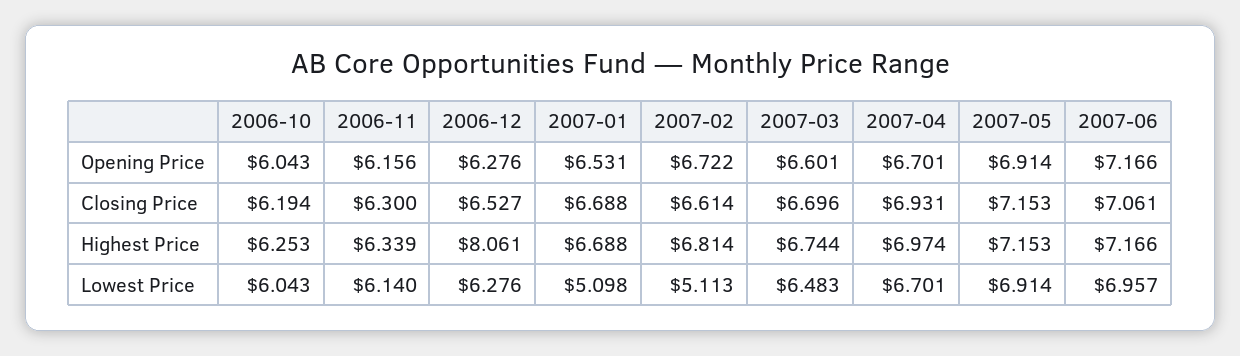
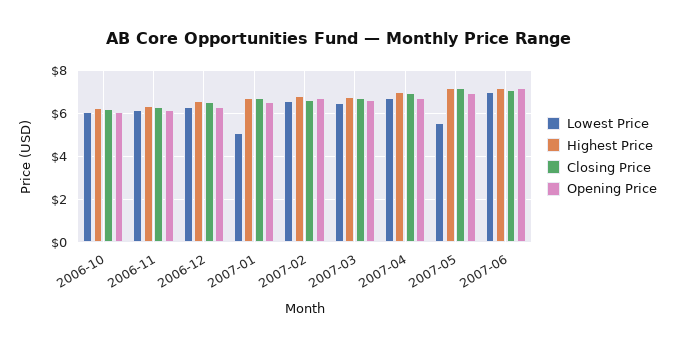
  {
    "Opening Price": {
      "2006-10": 6.043,
      "2006-11": 6.156,
      "2006-12": 6.276,
      "2007-01": 6.531,
      "2007-02": 6.722,
      "2007-03": 6.601,
      "2007-04": 6.701,
      "2007-05": 6.914,
      "2007-06": 7.166
    },
    "Closing Price": {
      "2006-10": 6.194,
      "2006-11": 6.3,
      "2006-12": 6.527,
      "2007-01": 6.688,
      "2007-02": 6.614,
      "2007-03": 6.696,
      "2007-04": 6.931,
      "2007-05": 7.153,
      "2007-06": 7.061
    },
    "Highest Price": {
      "2006-10": 6.253,
      "2006-11": 6.339,
-     "2006-12": 8.061,
+     "2006-12": 6.5,
      "2007-01": 6.688,
      "2007-02": 6.814,
      "2007-03": 6.744,
      "2007-04": 6.974,
      "2007-05": 7.153,
      "2007-06": 7.166
    },
    "Lowest Price": {
      "2006-10": 6.043,
      "2006-11": 6.14,
      "2006-12": 6.276,
      "2007-01": 5.098,
-     "2007-02": 5.113,
+     "2007-02": 6.5,
      "2007-03": 6.483,
      "2007-04": 6.701,
-     "2007-05": 6.914,
+     "2007-05": 5.5,
      "2007-06": 6.957
    }
  }

